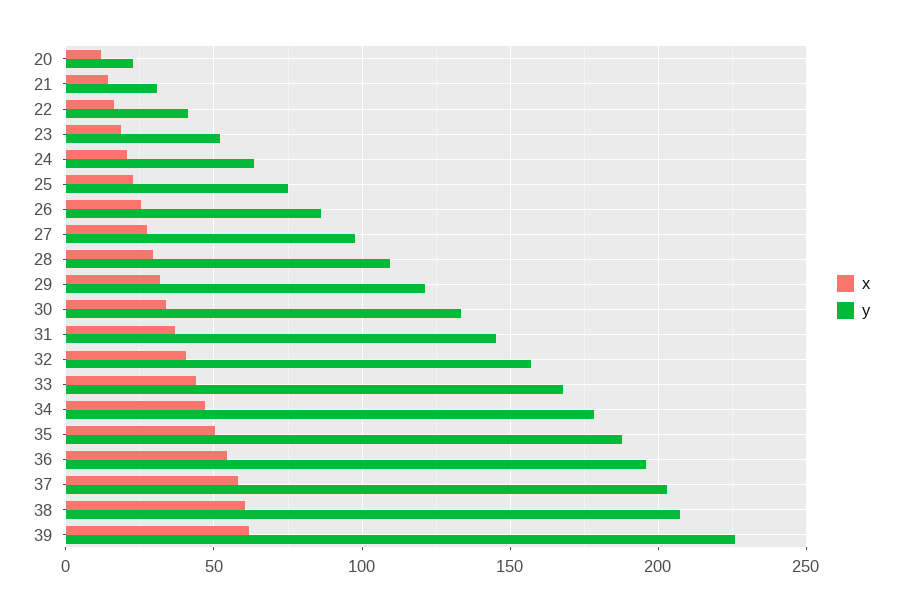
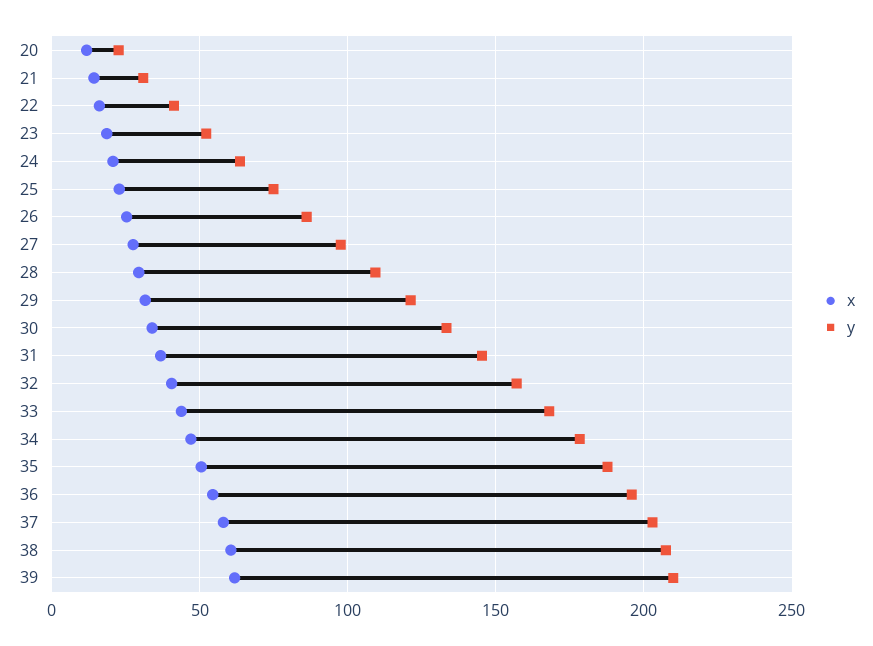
  {
    "x": {
      "20": 10,
      "21": 15,
      "22": 15,
      "23": 20,
      "24": 20,
      "25": 25,
      "26": 25,
      "27": 30,
      "28": 30,
      "29": 30,
      "30": 35,
      "31": 35,
      "32": 40,
      "33": 45,
      "34": 45,
      "35": 50,
      "36": 55,
      "37": 60,
      "38": 60,
      "39": 60
    },
    "y": {
      "20": 25,
      "21": 30,
      "22": 40,
      "23": 50,
      "24": 65,
      "25": 75,
      "26": 85,
      "27": 100,
      "28": 110,
      "29": 120,
      "30": 135,
      "31": 145,
      "32": 155,
      "33": 170,
      "34": 180,
      "35": 190,
      "36": 195,
      "37": 205,
      "38": 205,
-     "39": 225
+     "39": 210
    }
  }

